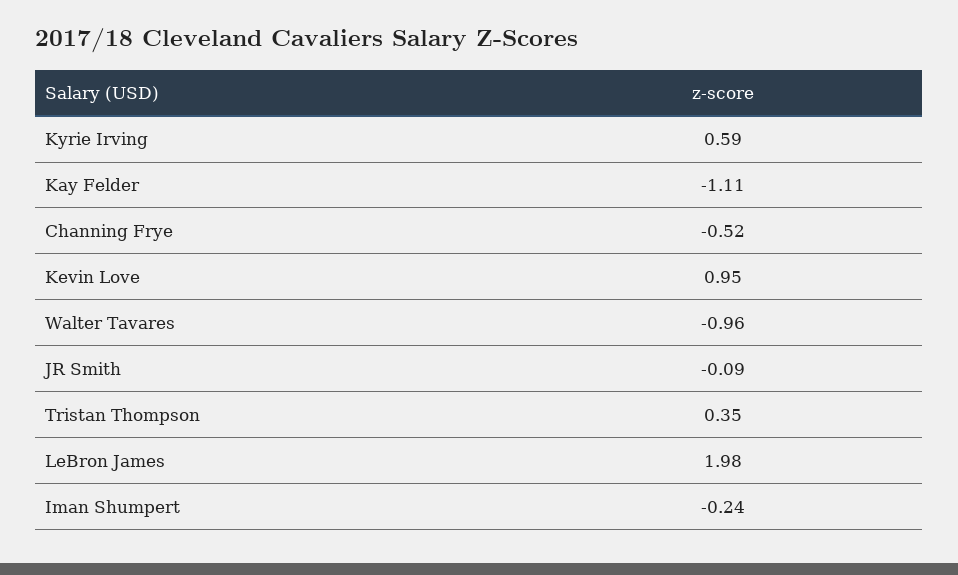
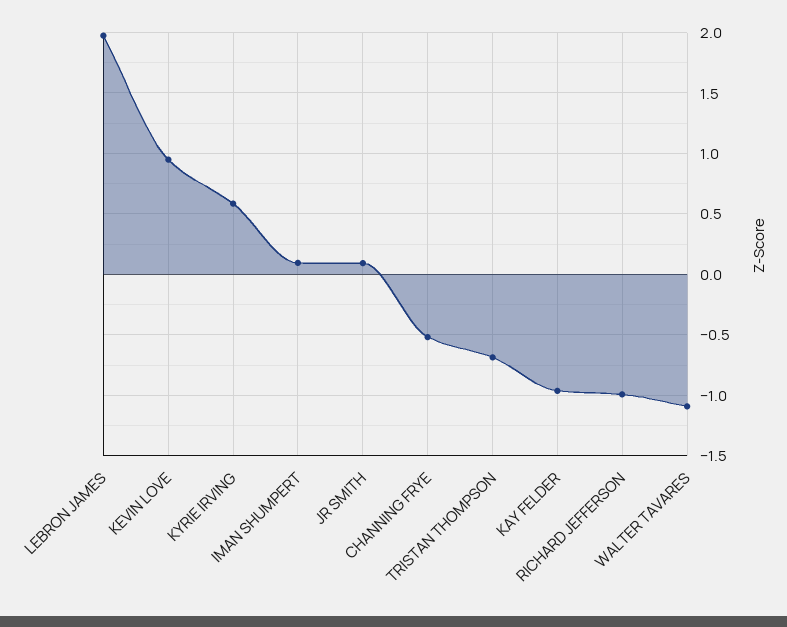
  {
    "Kyrie Irving": 0.59,
-   "Kay Felder": -1.11,
+   "Kay Felder": -0.95,
    "Channing Frye": -0.52,
    "Kevin Love": 0.95,
-   "Walter Tavares": -0.96,
+   "Walter Tavares": -1.1,
-   "JR Smith": -0.09,
+   "JR Smith": 0.1,
-   "Tristan Thompson": 0.35,
+   "Tristan Thompson": -0.7,
    "LeBron James": 1.98,
-   "Iman Shumpert": -0.24
+   "Iman Shumpert": 0.1,
+   "RICHARD JEFFERSON": -1
  }

